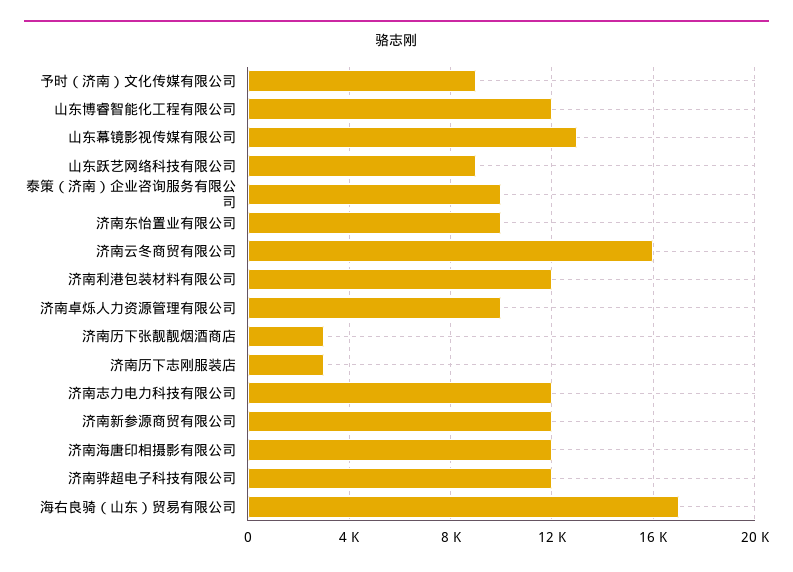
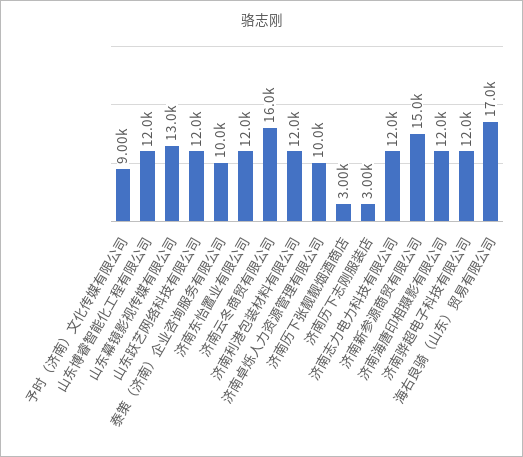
  {
    "予时（济南）文化传媒有限公司": 9000,
    "山东博睿智能化工程有限公司": 12000,
    "山东幕镜影视传媒有限公司": 13000,
-   "山东跃艺网络科技有限公司": 9000,
+   "山东跃艺网络科技有限公司": 12000,
    "泰策（济南）企业咨询服务有限公司": 10000,
-   "济南东怡置业有限公司": 10000,
+   "济南东怡置业有限公司": 12000,
    "济南云冬商贸有限公司": 16000,
    "济南利港包装材料有限公司": 12000,
    "济南卓烁人力资源管理有限公司": 10000,
    "济南历下张靓靓烟酒商店": 3000,
    "济南历下志刚服装店": 3000,
    "济南志力电力科技有限公司": 12000,
-   "济南新参源商贸有限公司": 12000,
+   "济南新参源商贸有限公司": 15000,
    "济南海唐印相摄影有限公司": 12000,
    "济南骅超电子科技有限公司": 12000,
    "海右良骑（山东）贸易有限公司": 17000
  }

